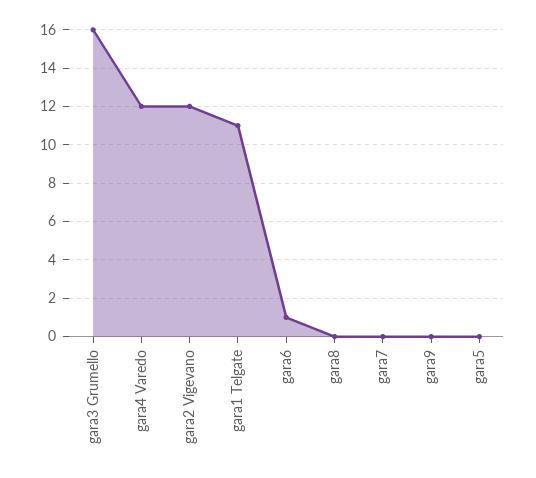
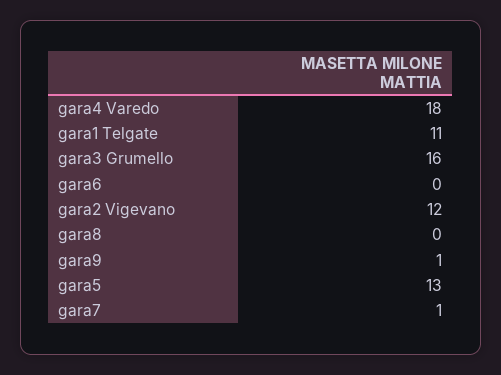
  {
    "gara3 Grumello": 16,
-   "gara4 Varedo": 12,
+   "gara4 Varedo": 18,
    "gara2 Vigevano": 12,
    "gara1 Telgate": 11,
-   "gara6": 1,
+   "gara6": 0,
    "gara8": 0,
-   "gara7": 0,
+   "gara7": 1,
-   "gara9": 0,
+   "gara9": 1,
-   "gara5": 0
+   "gara5": 13
  }

